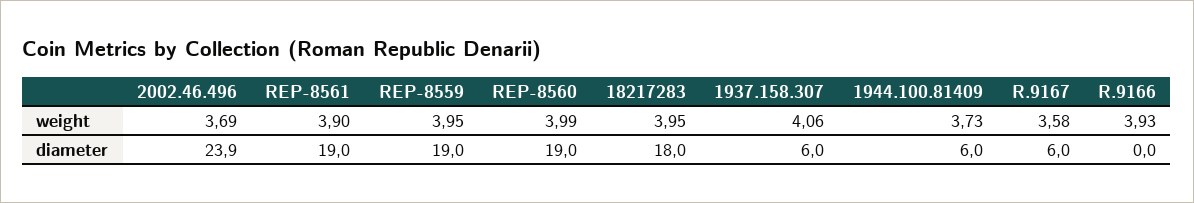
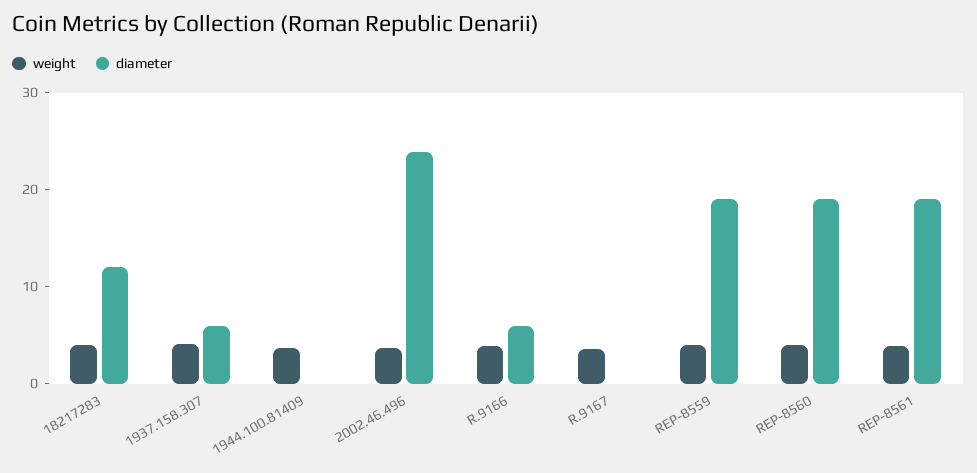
  {
    "weight": {
      "2002.46.496": 3.69,
      "REP-8561": 3.9,
      "REP-8559": 3.95,
      "REP-8560": 3.99,
      "18217283": 3.95,
      "1937.158.307": 4.06,
      "1944.100.81409": 3.73,
      "R.9167": 3.58,
      "R.9166": 3.93
    },
    "diameter": {
      "2002.46.496": 23.9,
      "REP-8561": 19,
      "REP-8559": 19,
      "REP-8560": 19,
-     "18217283": 18,
+     "18217283": 12,
      "1937.158.307": 6,
-     "1944.100.81409": 6,
+     "1944.100.81409": 0,
-     "R.9167": 6,
+     "R.9167": 0,
-     "R.9166": 0
+     "R.9166": 6
    }
  }

